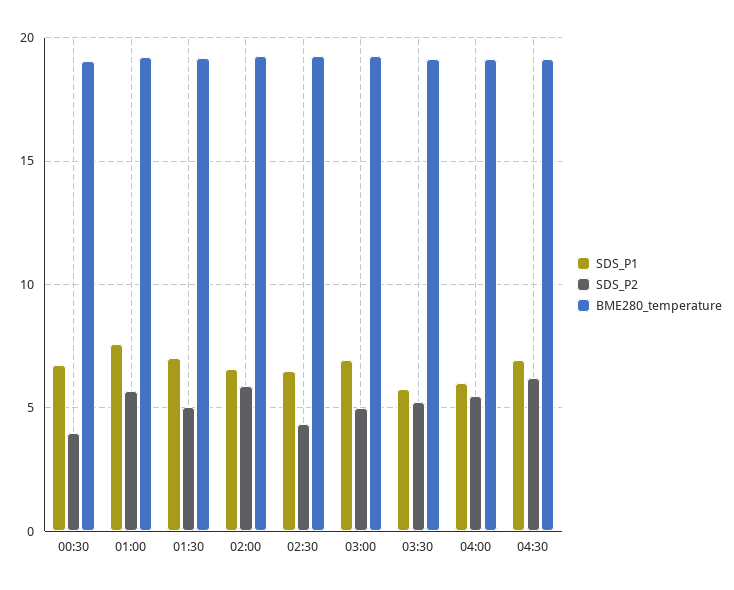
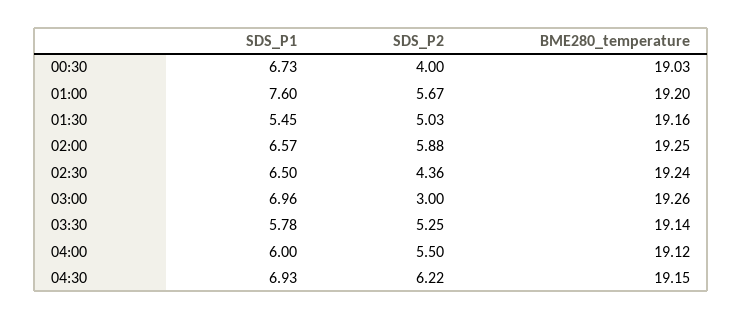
  {
    "SDS_P1": {
      "00:30": 6.73,
      "01:00": 7.6,
-     "01:30": 7,
+     "01:30": 5.45,
      "02:00": 6.57,
      "02:30": 6.5,
      "03:00": 6.96,
      "03:30": 5.78,
      "04:00": 6,
      "04:30": 6.93
    },
    "SDS_P2": {
      "00:30": 4,
      "01:00": 5.67,
      "01:30": 5.03,
      "02:00": 5.88,
      "02:30": 4.36,
-     "03:00": 5,
+     "03:00": 3,
      "03:30": 5.25,
      "04:00": 5.5,
      "04:30": 6.22
    },
    "BME280_temperature": {
      "00:30": 19.03,
      "01:00": 19.2,
      "01:30": 19.16,
      "02:00": 19.25,
      "02:30": 19.24,
      "03:00": 19.26,
      "03:30": 19.14,
      "04:00": 19.12,
      "04:30": 19.15
    }
  }

